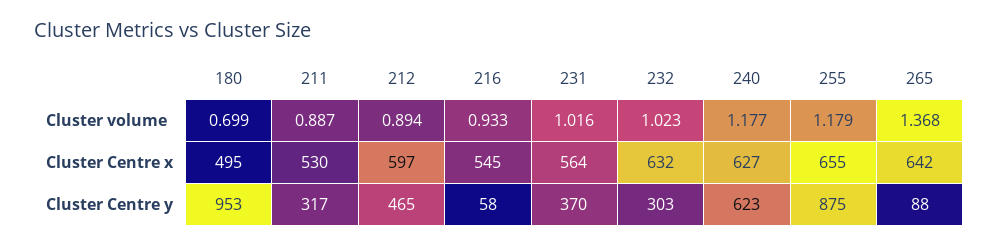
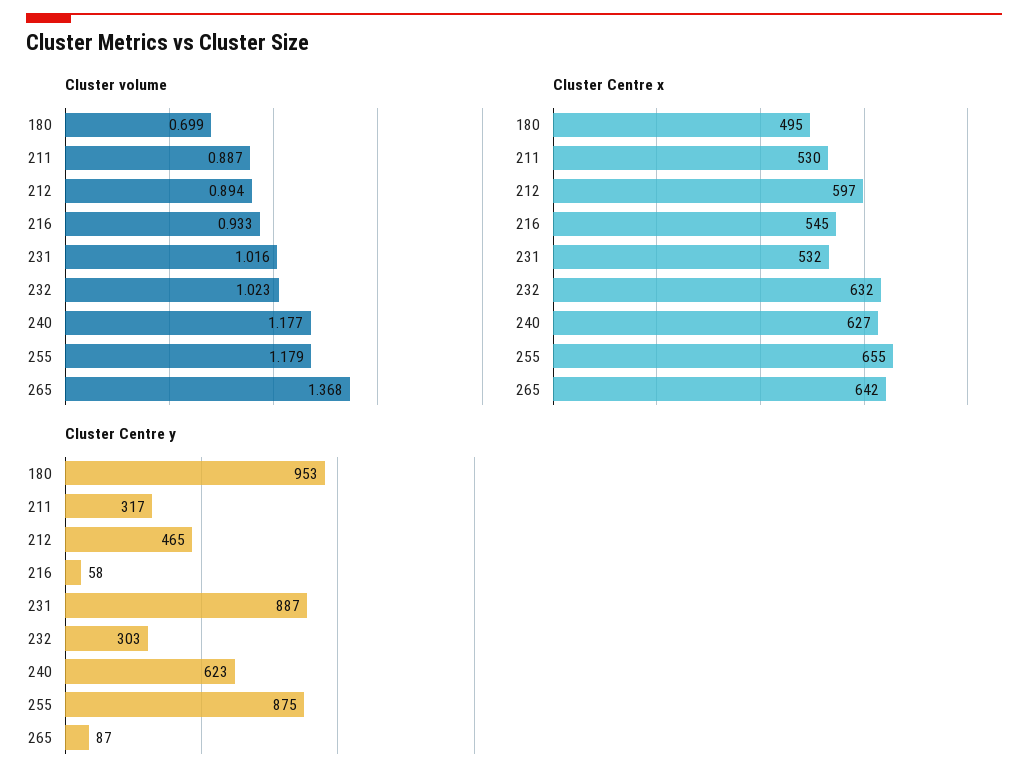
  {
    "Cluster volume": {
      "180": 0.699,
      "211": 0.887,
      "212": 0.894,
      "216": 0.933,
      "231": 1.016,
      "232": 1.023,
      "240": 1.177,
      "255": 1.179,
      "265": 1.368
    },
    "Cluster Centre x": {
      "180": 495,
      "211": 530,
      "212": 597,
      "216": 545,
-     "231": 564,
+     "231": 532,
      "232": 632,
      "240": 627,
      "255": 655,
      "265": 642
    },
    "Cluster Centre y": {
      "180": 953,
      "211": 317,
      "212": 465,
      "216": 58,
-     "231": 370,
+     "231": 887,
      "232": 303,
      "240": 623,
      "255": 875,
-     "265": 88
+     "265": 87
    }
  }

